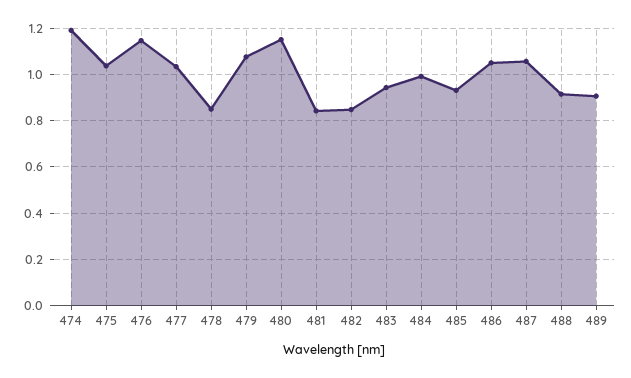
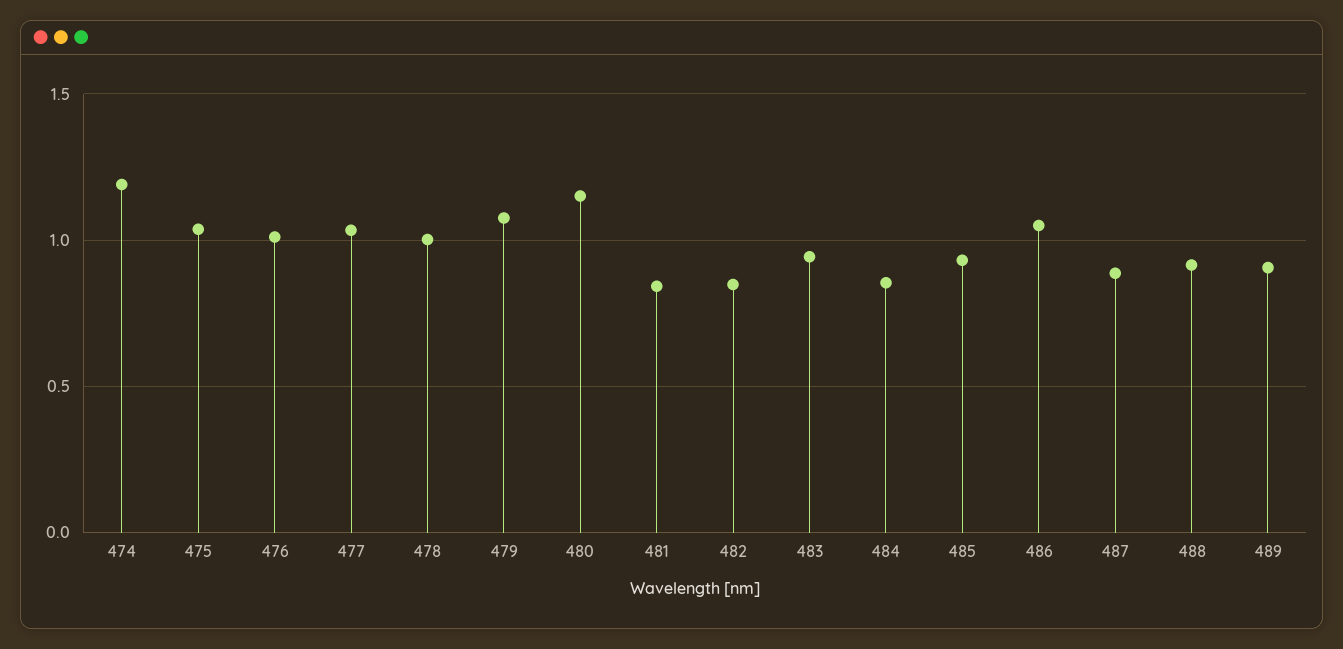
  {
    "474": 1.2,
    "475": 1.05,
-   "476": 1.15,
+   "476": 1,
    "477": 1.05,
-   "478": 0.85,
+   "478": 1,
    "479": 1.1,
    "480": 1.15,
    "481": 0.85,
    "482": 0.85,
    "483": 0.95,
-   "484": 1,
+   "484": 0.85,
    "485": 0.95,
    "486": 1.05,
-   "487": 1.05,
+   "487": 0.9,
    "488": 0.9,
    "489": 0.9
  }

